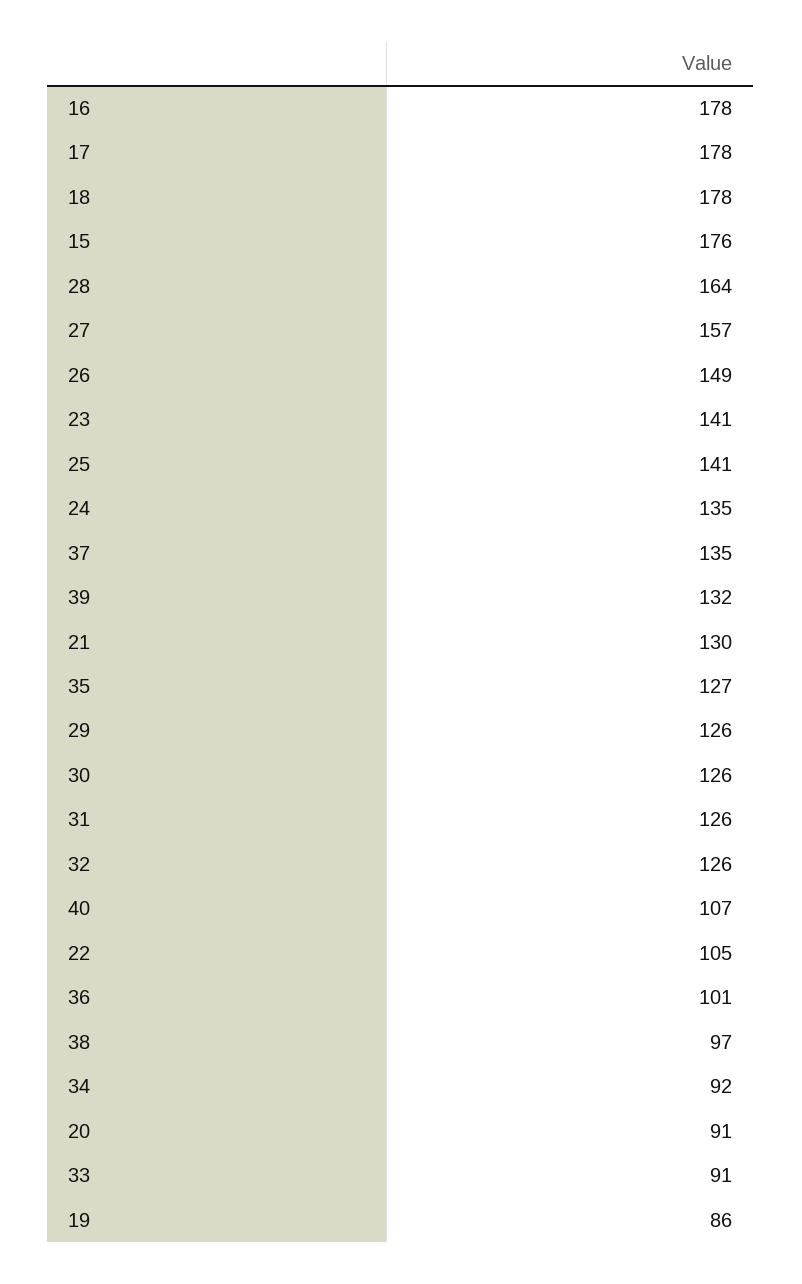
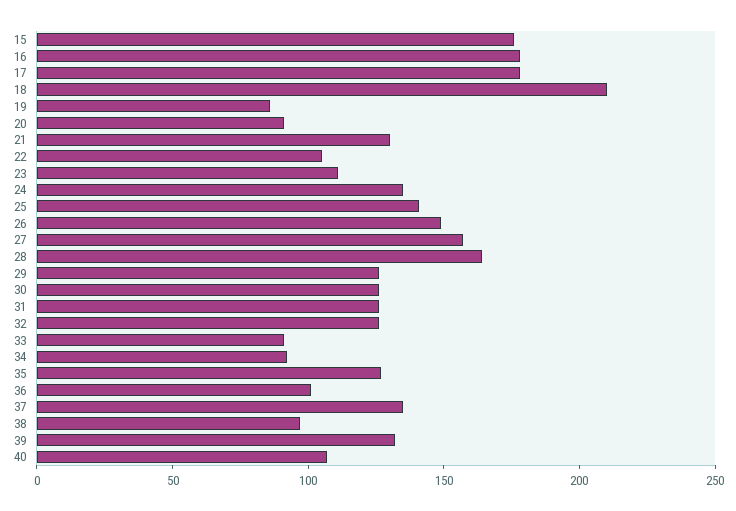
  {
    "16": 178,
    "17": 178,
-   "18": 178,
+   "18": 210,
    "15": 176,
    "28": 164,
    "27": 157,
    "26": 149,
-   "23": 141,
+   "23": 110,
    "25": 141,
    "24": 135,
    "37": 135,
    "39": 132,
    "21": 130,
    "35": 127,
    "29": 126,
    "30": 126,
    "31": 126,
    "32": 126,
    "40": 107,
    "22": 105,
    "36": 101,
    "38": 97,
    "34": 92,
    "20": 91,
    "33": 91,
    "19": 86
  }

